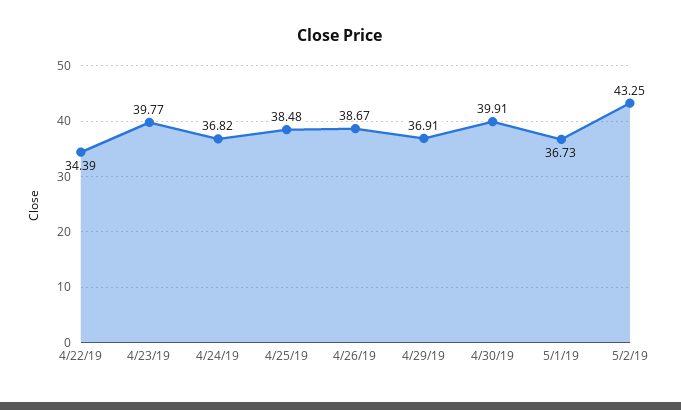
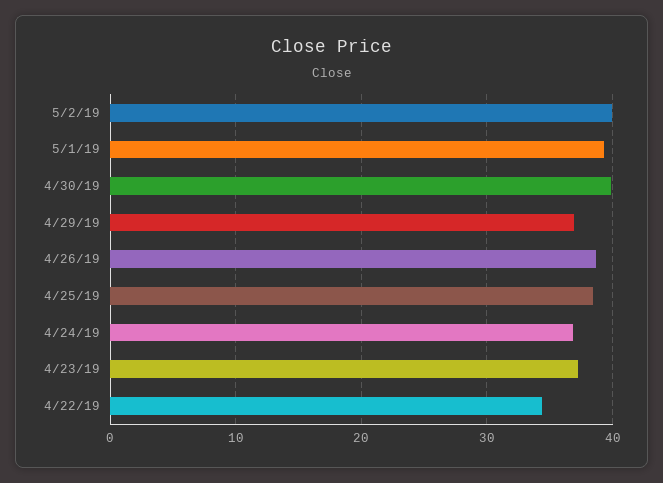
  {
    "4/22/19": 34.39,
-   "4/23/19": 39.77,
+   "4/23/19": 37,
    "4/24/19": 36.82,
    "4/25/19": 38.48,
    "4/26/19": 38.67,
    "4/29/19": 36.91,
    "4/30/19": 39.91,
-   "5/1/19": 36.73,
+   "5/1/19": 39,
-   "5/2/19": 43.25
+   "5/2/19": 40
  }

